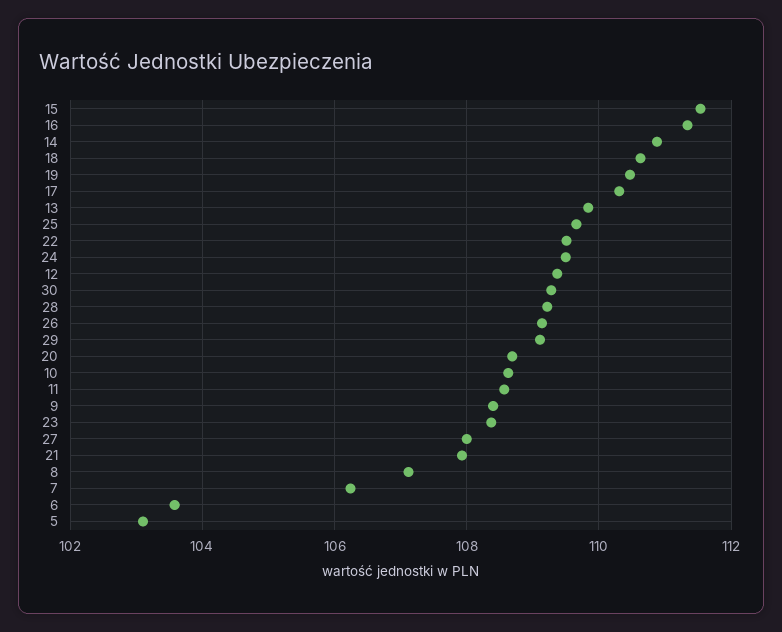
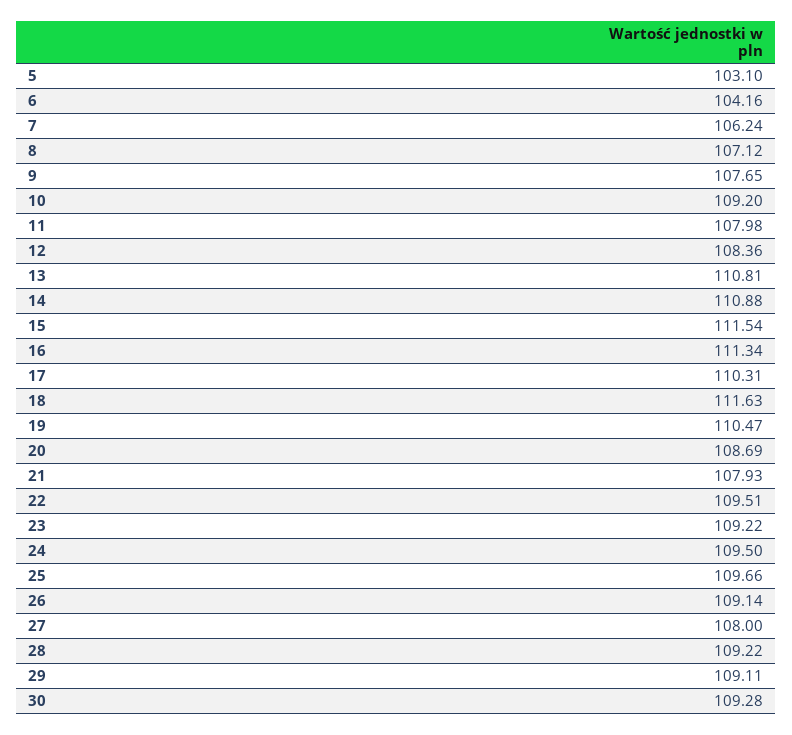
  {
    "15": 111.54,
    "16": 111.34,
    "14": 110.88,
-   "18": 110.6,
+   "18": 111.63,
    "19": 110.47,
    "17": 110.31,
-   "13": 109.8,
+   "13": 110.81,
    "25": 109.66,
    "22": 109.51,
    "24": 109.5,
-   "12": 109.4,
+   "12": 108.36,
    "30": 109.28,
    "28": 109.22,
    "26": 109.14,
    "29": 109.11,
    "20": 108.69,
-   "10": 108.6,
+   "10": 109.2,
-   "11": 108.6,
+   "11": 107.98,
-   "9": 108.4,
+   "9": 107.65,
-   "23": 108.4,
+   "23": 109.22,
    "27": 108,
    "21": 107.93,
    "8": 107.12,
    "7": 106.24,
-   "6": 103.6,
+   "6": 104.16,
    "5": 103.1
  }

